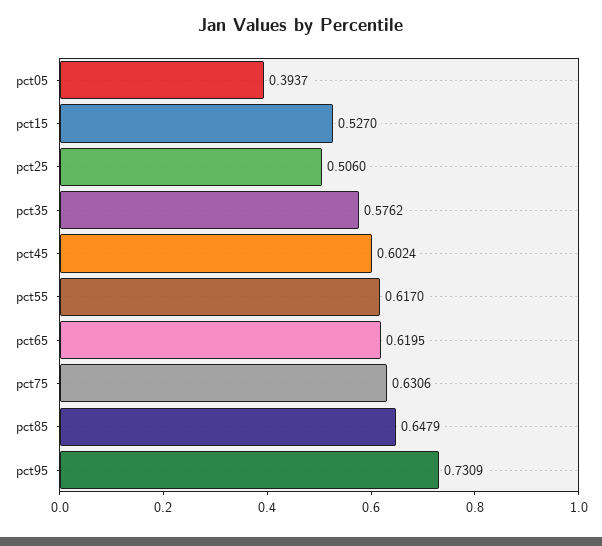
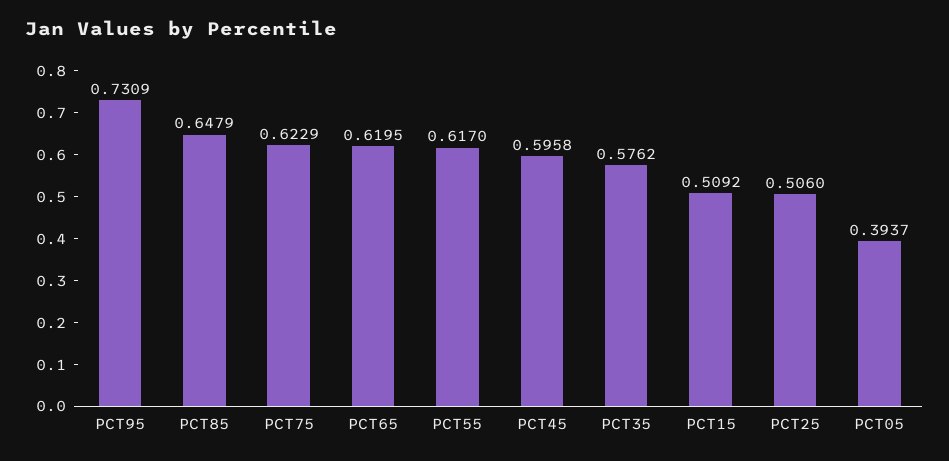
  {
    "pct05": 0.3937,
-   "pct15": 0.527,
+   "pct15": 0.5092,
    "pct25": 0.506,
    "pct35": 0.5762,
-   "pct45": 0.6024,
+   "pct45": 0.5958,
    "pct55": 0.617,
    "pct65": 0.6195,
-   "pct75": 0.6306,
+   "pct75": 0.6229,
    "pct85": 0.6479,
    "pct95": 0.7309
  }

